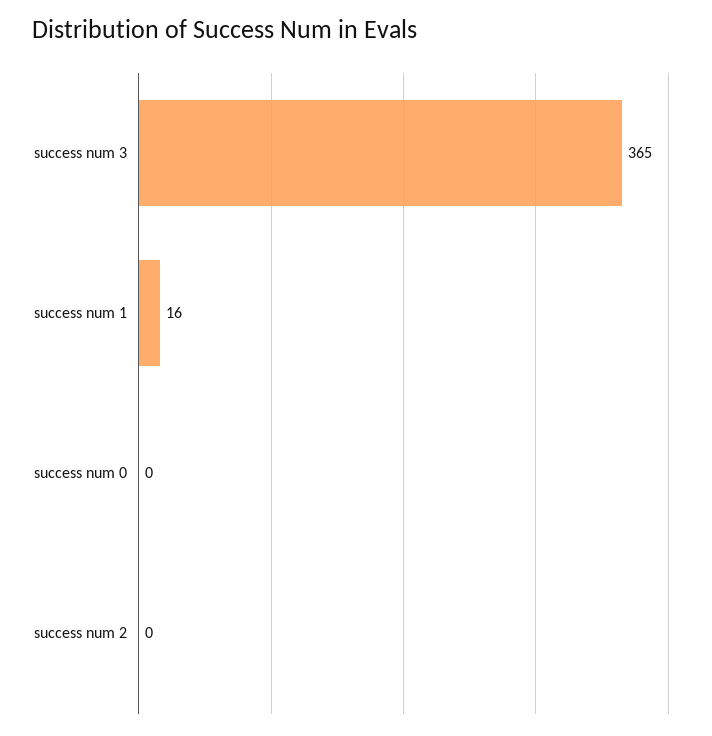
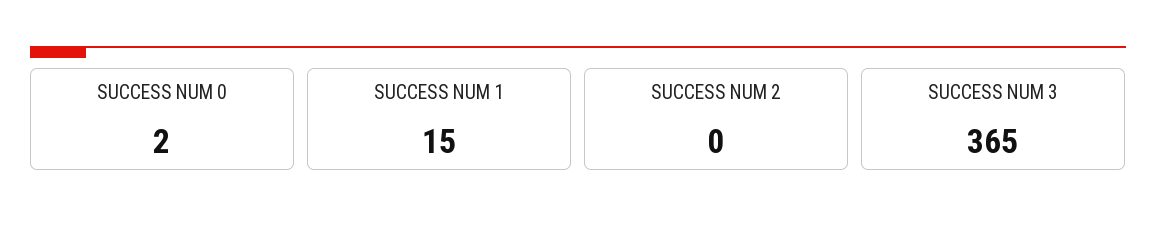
  {
    "success num 3": 365,
-   "success num 1": 16,
+   "success num 1": 15,
-   "success num 0": 0,
+   "success num 0": 2,
    "success num 2": 0
  }

